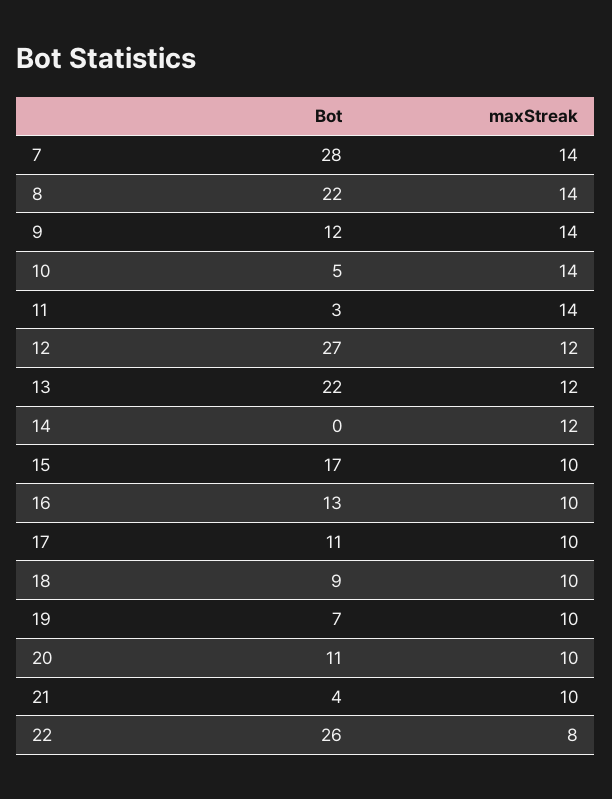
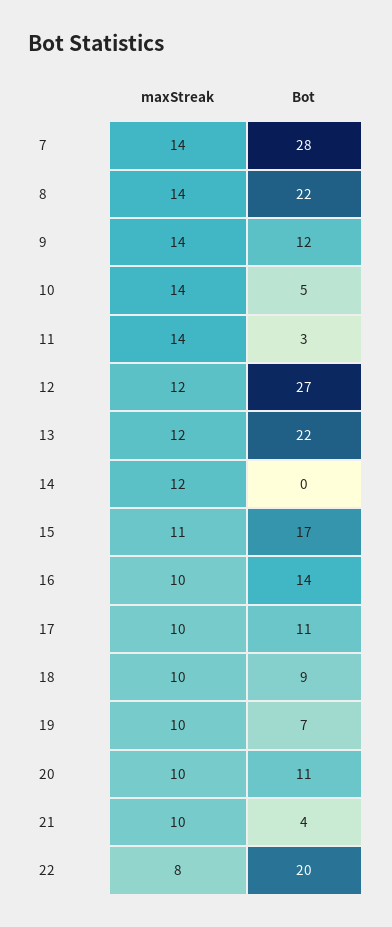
  {
    "Bot": {
      "7": 28,
      "8": 22,
      "9": 12,
      "10": 5,
      "11": 3,
      "12": 27,
      "13": 22,
      "14": 0,
      "15": 17,
-     "16": 13,
+     "16": 14,
      "17": 11,
      "18": 9,
      "19": 7,
      "20": 11,
      "21": 4,
-     "22": 26
+     "22": 20
    },
    "maxStreak": {
      "7": 14,
      "8": 14,
      "9": 14,
      "10": 14,
      "11": 14,
      "12": 12,
      "13": 12,
      "14": 12,
-     "15": 10,
+     "15": 11,
      "16": 10,
      "17": 10,
      "18": 10,
      "19": 10,
      "20": 10,
      "21": 10,
      "22": 8
    }
  }

